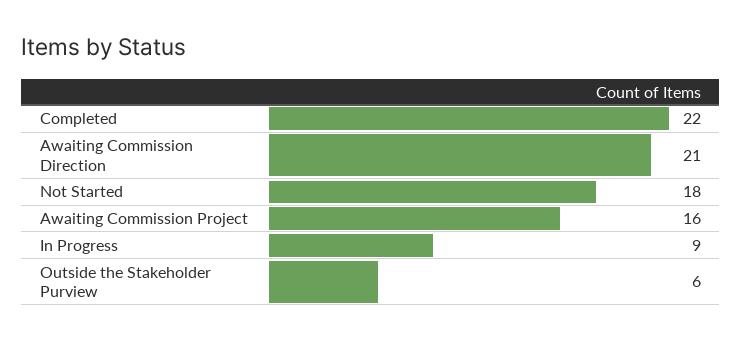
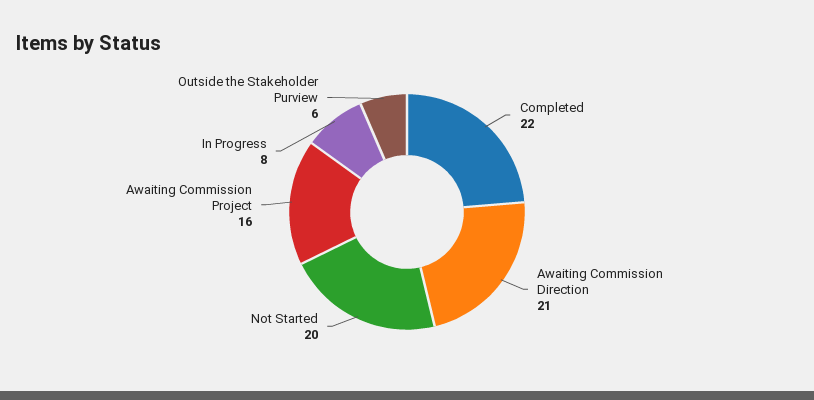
  {
    "Completed": 22,
    "Awaiting Commission Direction": 21,
-   "Not Started": 18,
+   "Not Started": 20,
    "Awaiting Commission Project": 16,
-   "In Progress": 9,
+   "In Progress": 8,
    "Outside the Stakeholder Purview": 6
  }

